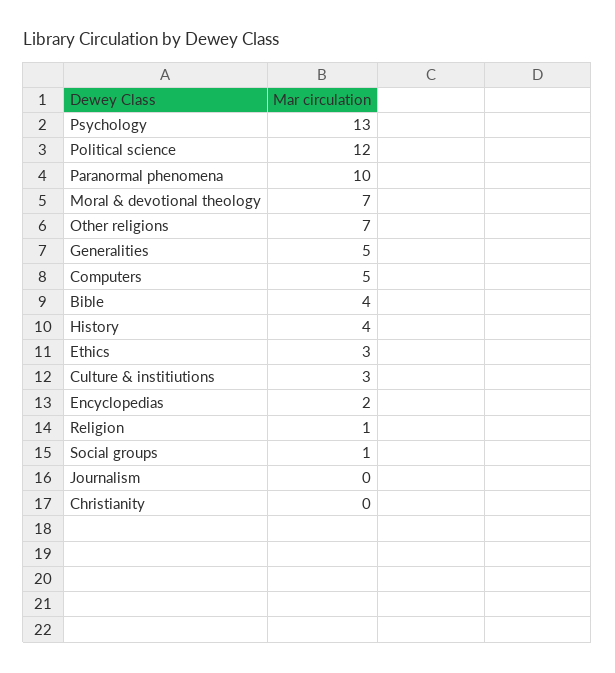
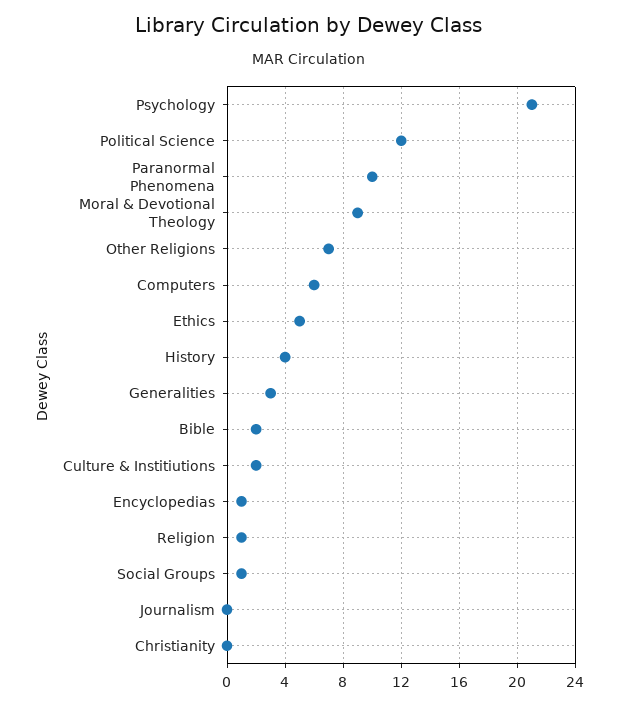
  {
-   "Psychology": 13,
+   "Psychology": 21,
    "Political science": 12,
    "Paranormal phenomena": 10,
-   "Moral & devotional theology": 7,
+   "Moral & devotional theology": 9,
    "Other religions": 7,
-   "Generalities": 5,
+   "Generalities": 3,
-   "Computers": 5,
+   "Computers": 6,
-   "Bible": 4,
+   "Bible": 2,
    "History": 4,
-   "Ethics": 3,
+   "Ethics": 5,
-   "Culture & institiutions": 3,
+   "Culture & institiutions": 2,
-   "Encyclopedias": 2,
+   "Encyclopedias": 1,
    "Religion": 1,
    "Social groups": 1,
    "Journalism": 0,
    "Christianity": 0
  }

